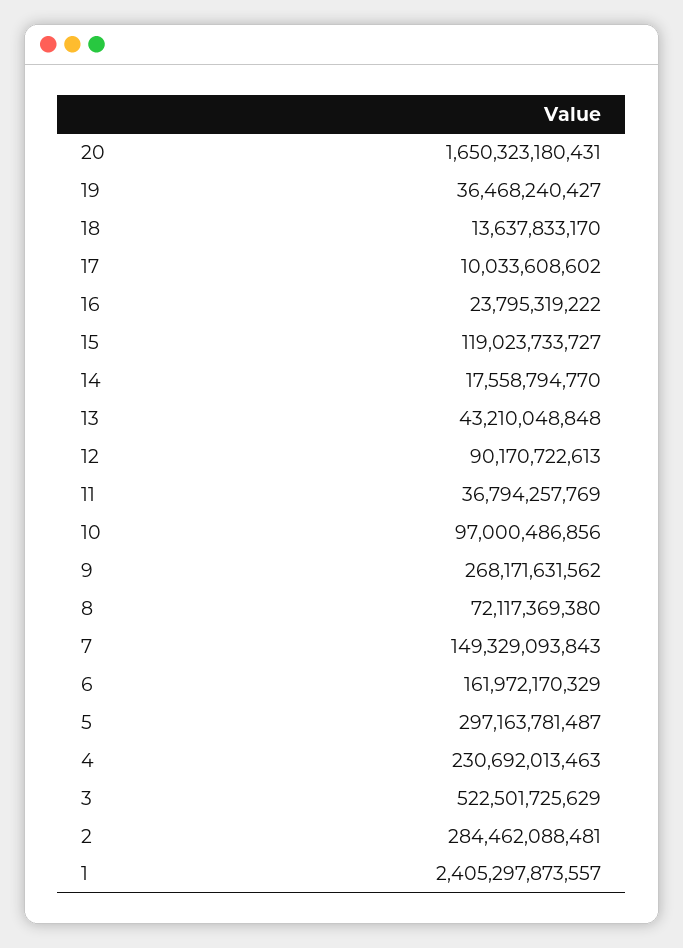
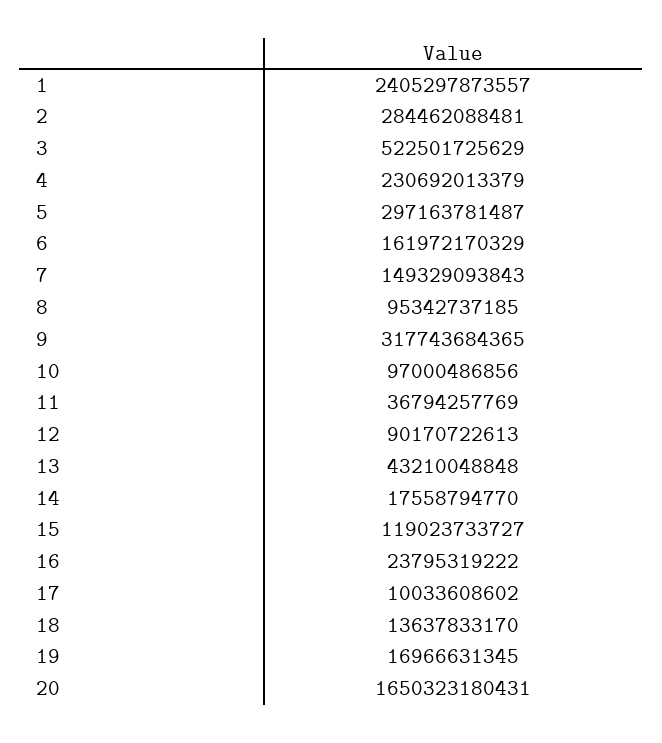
  {
    "20": 1650323180431,
-   "19": 36468240427,
+   "19": 16966631345,
    "18": 13637833170,
    "17": 10033608602,
    "16": 23795319222,
    "15": 119023733727,
    "14": 17558794770,
    "13": 43210048848,
    "12": 90170722613,
    "11": 36794257769,
    "10": 97000486856,
-   "9": 268171631562,
+   "9": 317743684365,
-   "8": 72117369380,
+   "8": 95342737185,
    "7": 149329093843,
    "6": 161972170329,
    "5": 297163781487,
-   "4": 230692013463,
+   "4": 230692013379,
    "3": 522501725629,
    "2": 284462088481,
    "1": 2405297873557
  }

